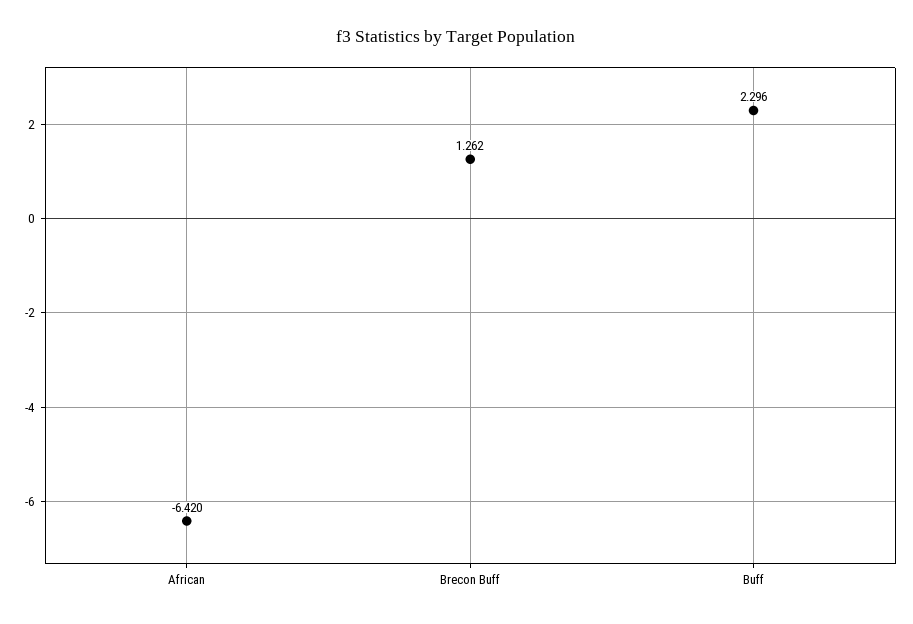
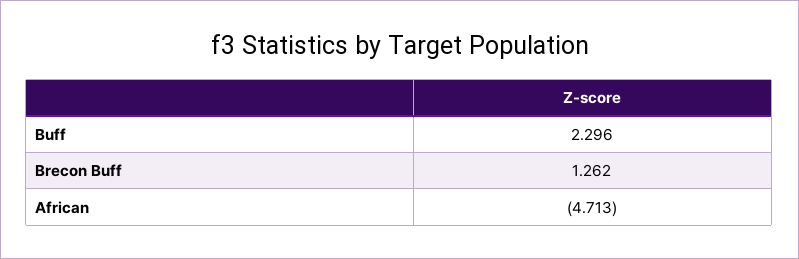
  {
-   "African": -6.42,
+   "African": -4.713,
    "Brecon Buff": 1.262,
    "Buff": 2.296
  }

